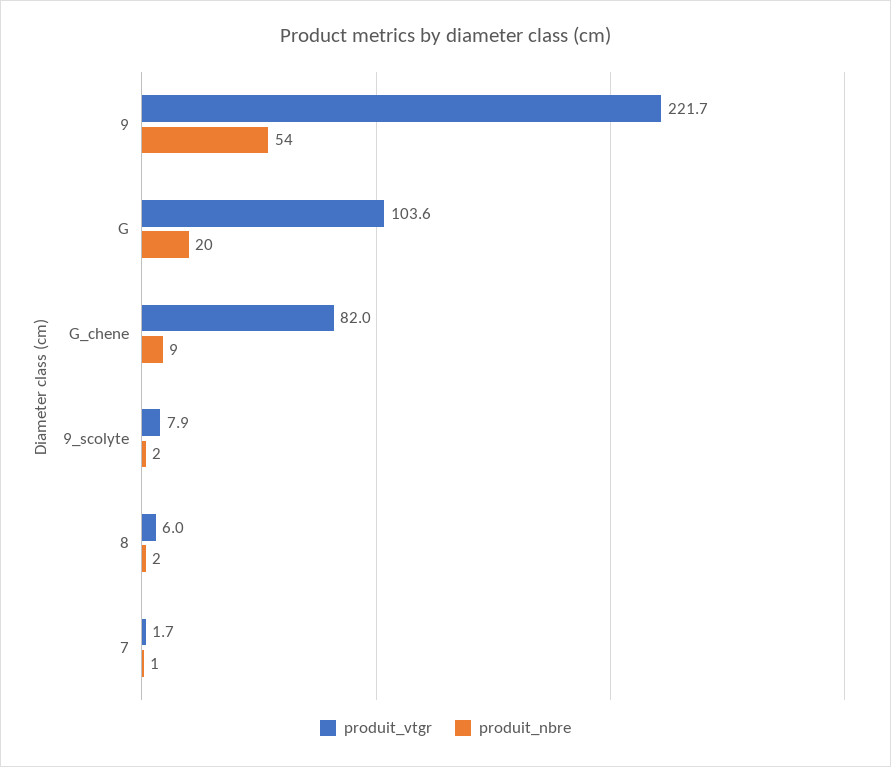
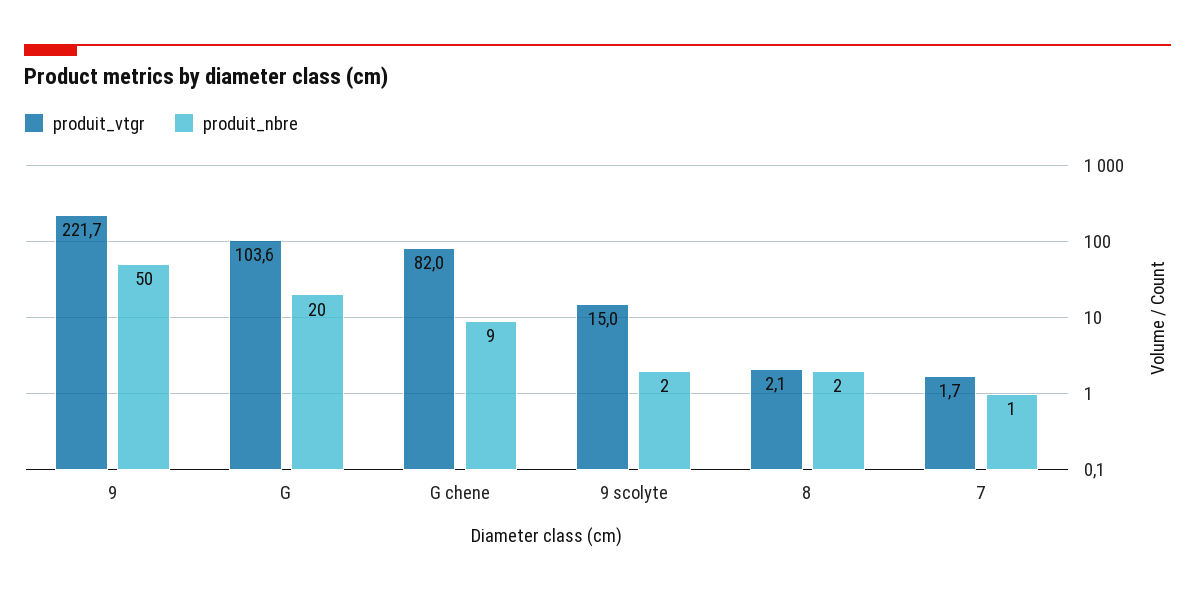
  {
    "produit_vtgr": {
      "9": 221.7,
      "G": 103.6,
      "G_chene": 82,
-     "9_scolyte": 7.9,
+     "9_scolyte": 15,
-     "8": 6,
+     "8": 2.1,
      "7": 1.7
    },
    "produit_nbre": {
-     "9": 54,
+     "9": 50,
      "G": 20,
      "G_chene": 9,
      "9_scolyte": 2,
      "8": 2,
      "7": 1
    }
  }

